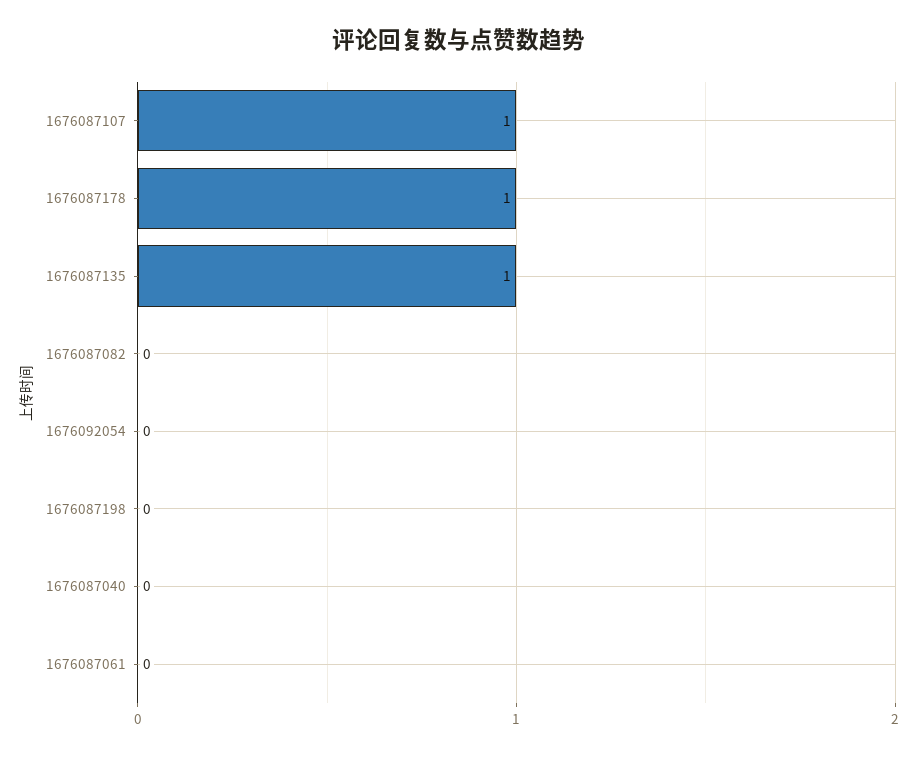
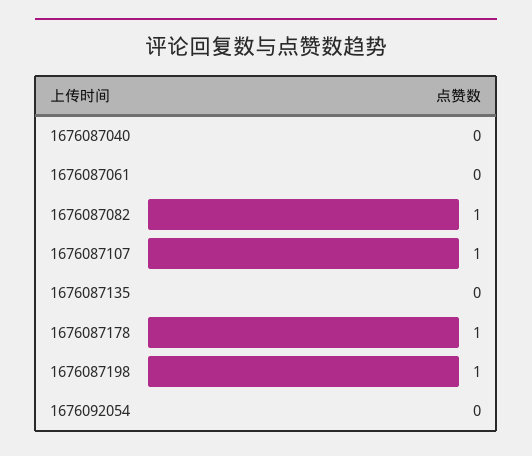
  {
    "1676087107": 1,
    "1676087178": 1,
-   "1676087135": 1,
+   "1676087135": 0,
-   "1676087082": 0,
+   "1676087082": 1,
    "1676092054": 0,
-   "1676087198": 0,
+   "1676087198": 1,
    "1676087040": 0,
    "1676087061": 0
  }

